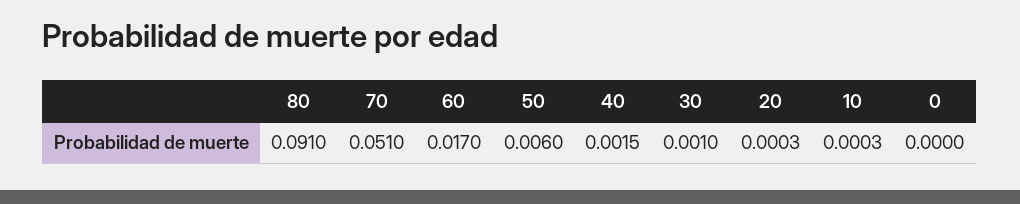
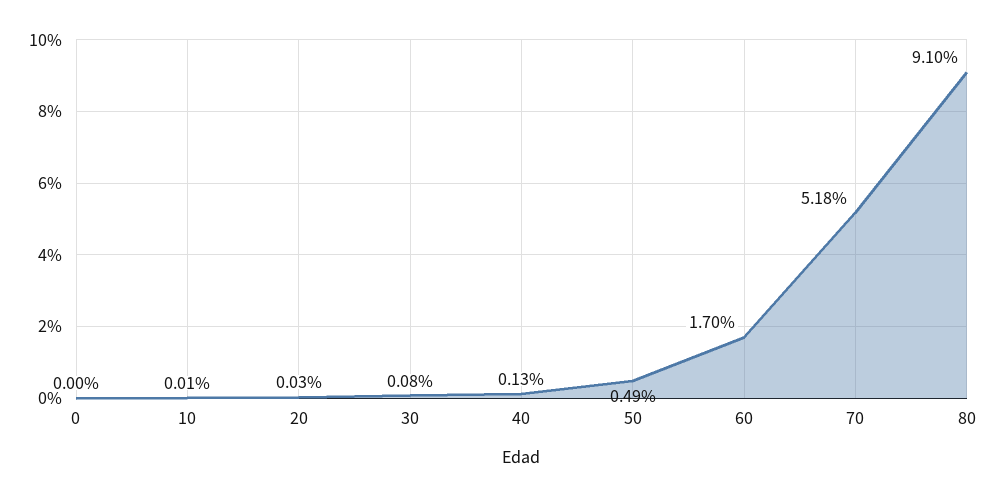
  {
    "80": 0.091,
-   "70": 0.051,
+   "70": 0.0518,
    "60": 0.017,
-   "50": 0.006,
+   "50": 0.0049,
-   "40": 0.0015,
+   "40": 0.0013,
-   "30": 0.001,
+   "30": 0.0008,
    "20": 0.0003,
-   "10": 0.0003,
+   "10": 0.0001,
    "0": 0
  }

